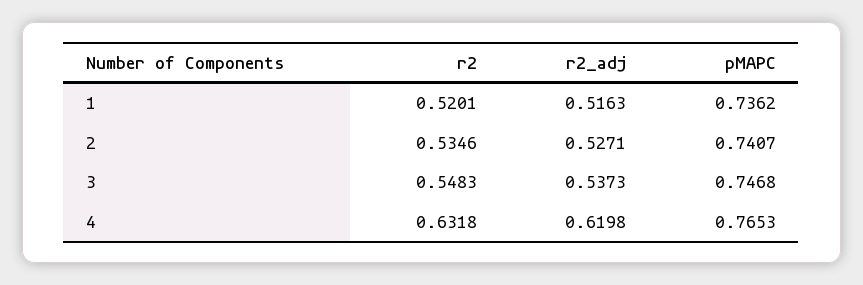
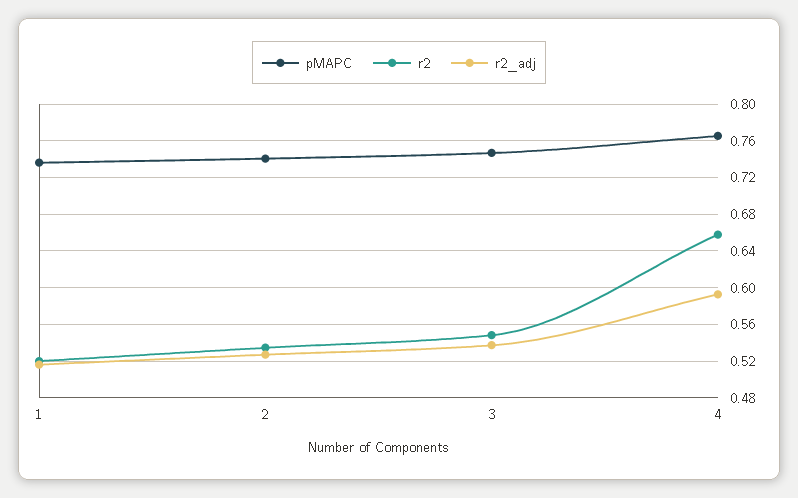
  {
    "r2": {
      "1": 0.5201,
      "2": 0.5346,
      "3": 0.5483,
-     "4": 0.6318
+     "4": 0.66
    },
    "r2_adj": {
      "1": 0.5163,
      "2": 0.5271,
      "3": 0.5373,
-     "4": 0.6198
+     "4": 0.59
    },
    "pMAPC": {
      "1": 0.7362,
      "2": 0.7407,
      "3": 0.7468,
      "4": 0.7653
    }
  }

